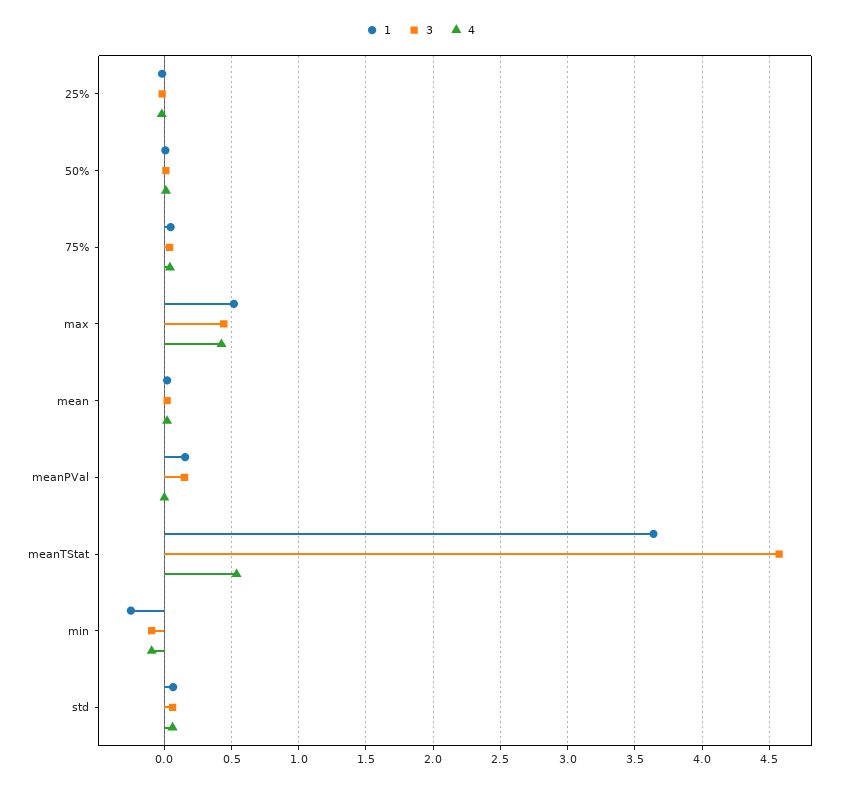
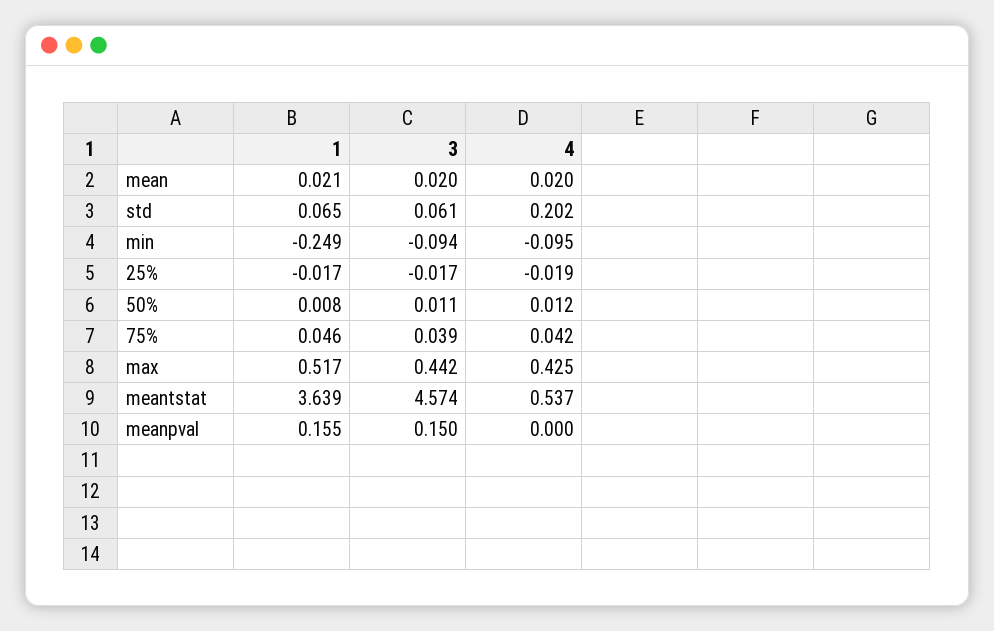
  {
    "1": {
      "25%": -0.017,
      "50%": 0.008,
      "75%": 0.046,
      "max": 0.517,
      "mean": 0.021,
      "meanPVal": 0.155,
      "meanTStat": 3.639,
      "min": -0.249,
      "std": 0.065
    },
    "3": {
      "25%": -0.017,
      "50%": 0.011,
      "75%": 0.039,
      "max": 0.442,
      "mean": 0.02,
      "meanPVal": 0.15,
      "meanTStat": 4.574,
      "min": -0.094,
      "std": 0.061
    },
    "4": {
      "25%": -0.019,
      "50%": 0.012,
      "75%": 0.042,
      "max": 0.425,
      "mean": 0.02,
      "meanPVal": 0,
      "meanTStat": 0.537,
      "min": -0.095,
-     "std": 0.05
+     "std": 0.202
    }
  }

